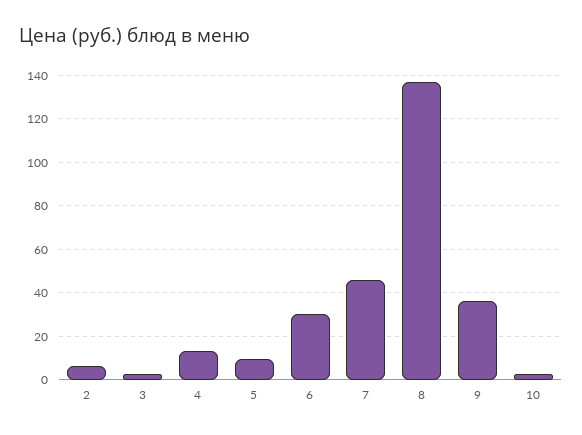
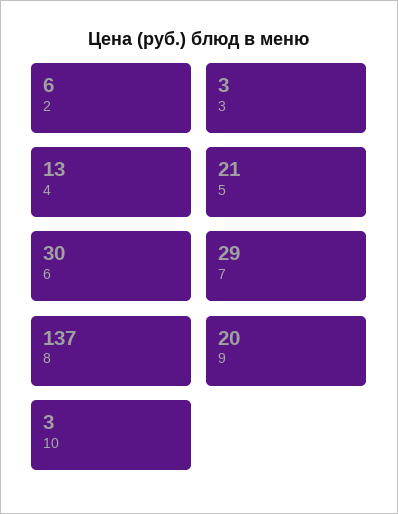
  {
    "2": 6,
    "3": 3,
    "4": 13,
-   "5": 10,
+   "5": 21,
    "6": 30,
-   "7": 45,
+   "7": 29,
    "8": 137,
-   "9": 35,
+   "9": 20,
    "10": 3
  }

